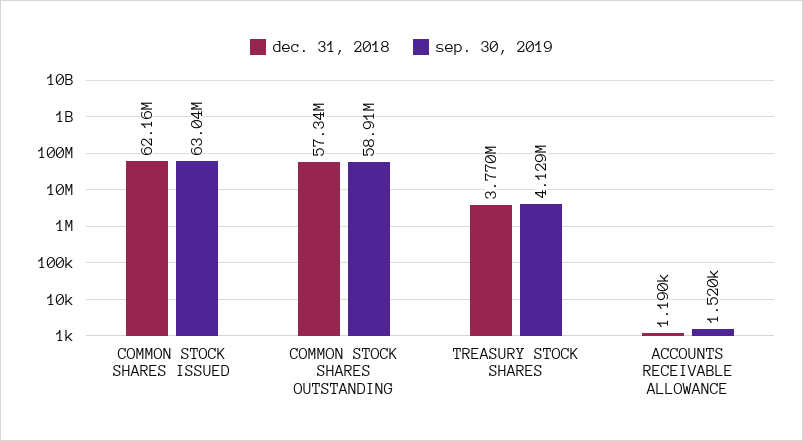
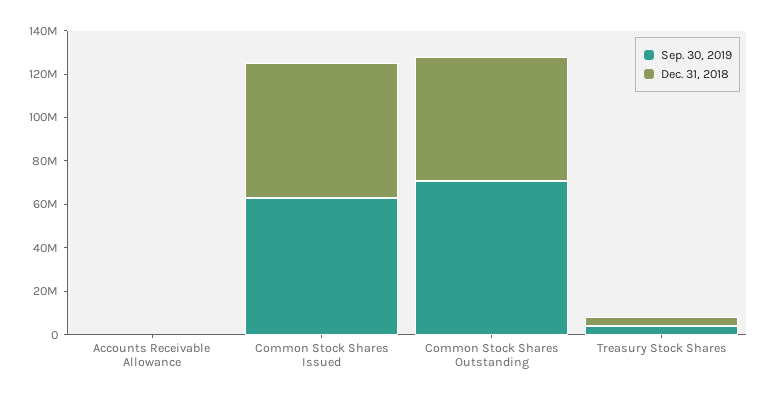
  {
    "dec. 31, 2018": {
      "COMMON STOCK SHARES ISSUED": 62160000,
      "COMMON STOCK SHARES OUTSTANDING": 57340000,
      "TREASURY STOCK SHARES": 3770000,
      "ACCOUNTS RECEIVABLE ALLOWANCE": 1190
    },
    "sep. 30, 2019": {
      "COMMON STOCK SHARES ISSUED": 63040000,
-     "COMMON STOCK SHARES OUTSTANDING": 58910000,
+     "COMMON STOCK SHARES OUTSTANDING": 70000000,
      "TREASURY STOCK SHARES": 4129000,
      "ACCOUNTS RECEIVABLE ALLOWANCE": 1520
    }
  }

